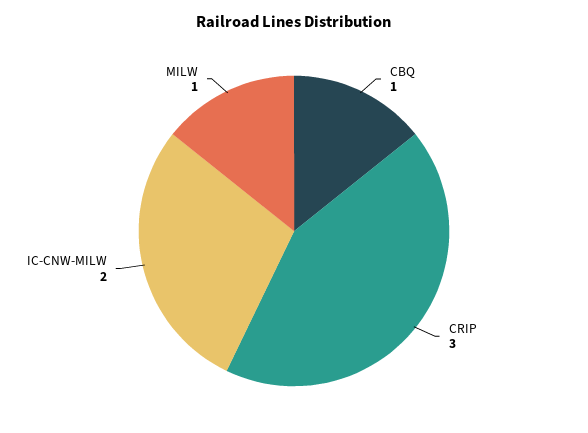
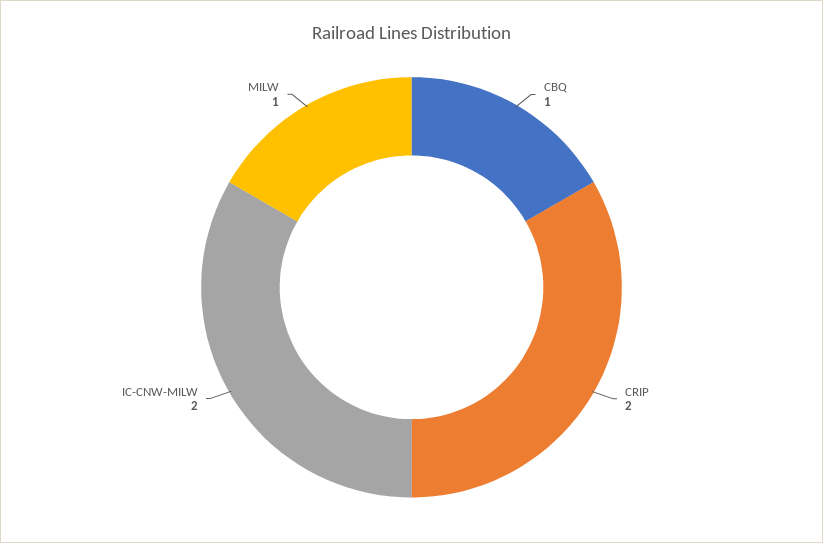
  {
    "CBQ": 1,
-   "CRIP": 3,
+   "CRIP": 2,
    "IC-CNW-MILW": 2,
    "MILW": 1
  }

